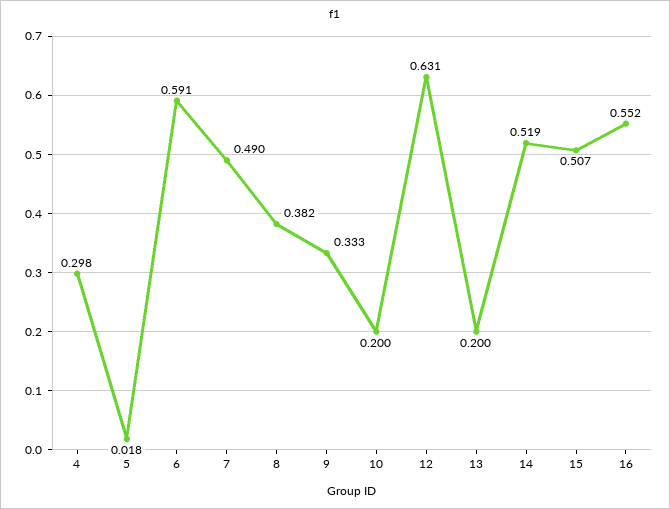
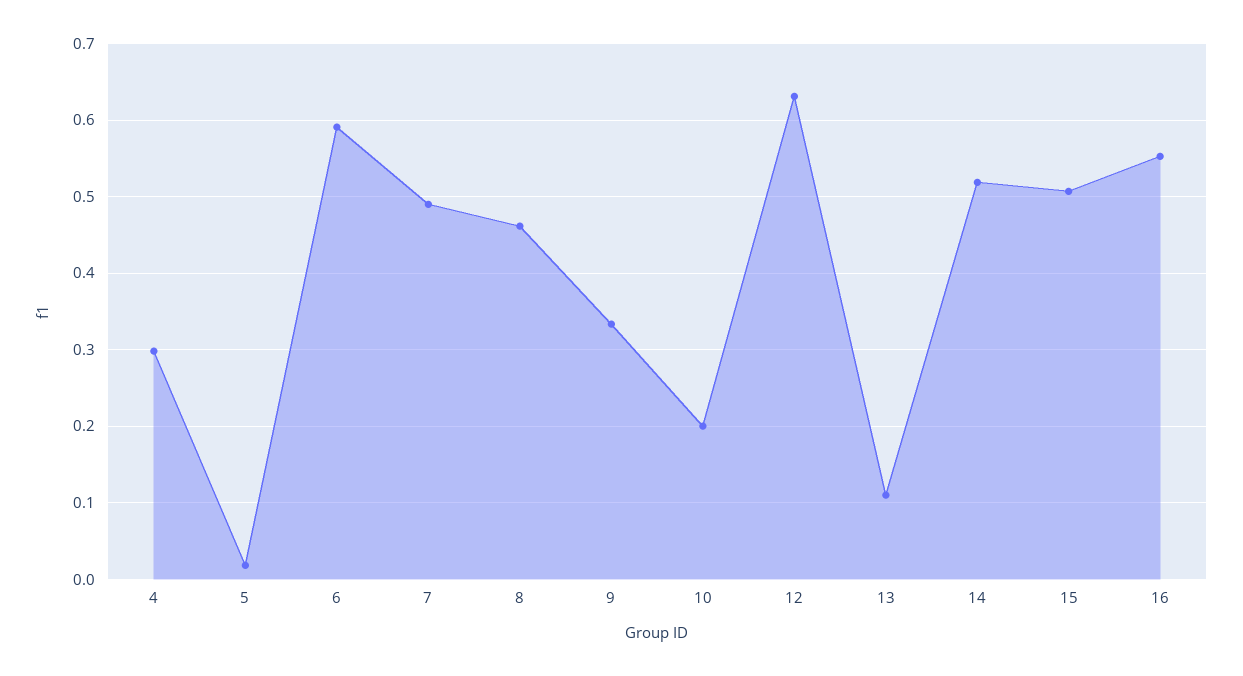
  {
    "4": 0.298,
    "5": 0.018,
    "6": 0.591,
    "7": 0.49,
-   "8": 0.382,
+   "8": 0.46,
    "9": 0.333,
    "10": 0.2,
    "12": 0.631,
-   "13": 0.2,
+   "13": 0.11,
    "14": 0.519,
    "15": 0.507,
    "16": 0.552
  }

